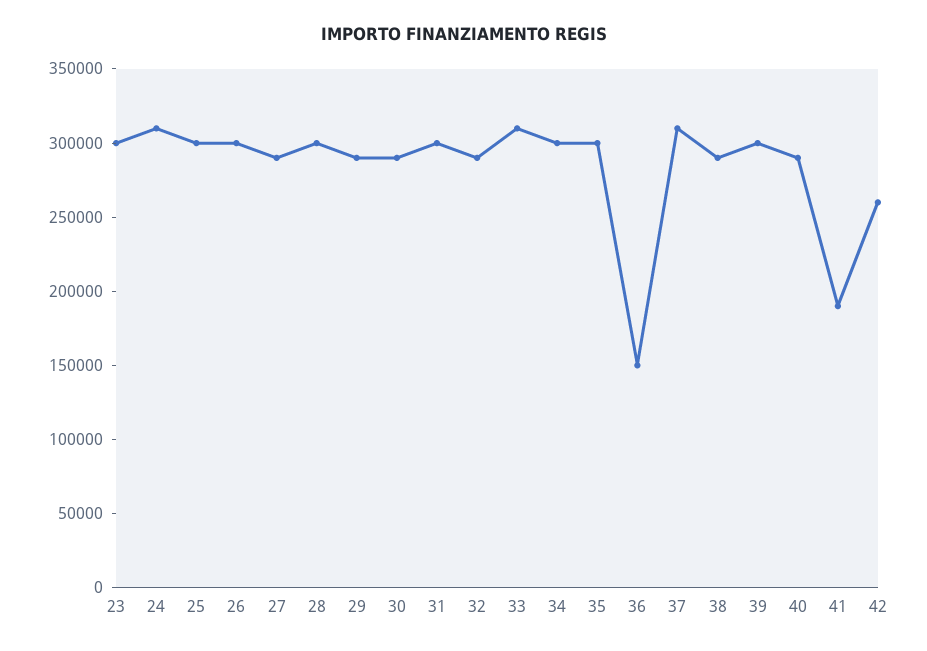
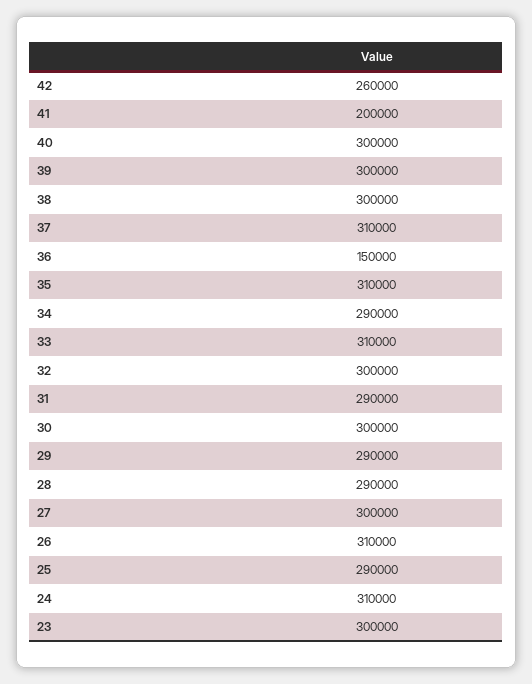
  {
    "23": 300000,
    "24": 310000,
-   "25": 300000,
+   "25": 290000,
-   "26": 300000,
+   "26": 310000,
-   "27": 290000,
+   "27": 300000,
-   "28": 300000,
+   "28": 290000,
    "29": 290000,
-   "30": 290000,
+   "30": 300000,
-   "31": 300000,
+   "31": 290000,
-   "32": 290000,
+   "32": 300000,
    "33": 310000,
-   "34": 300000,
+   "34": 290000,
-   "35": 300000,
+   "35": 310000,
    "36": 150000,
    "37": 310000,
-   "38": 290000,
+   "38": 300000,
    "39": 300000,
-   "40": 290000,
+   "40": 300000,
-   "41": 190000,
+   "41": 200000,
    "42": 260000
  }

